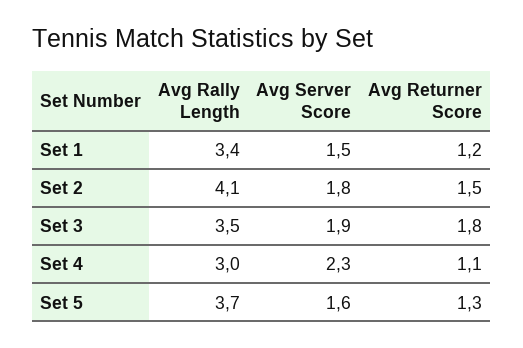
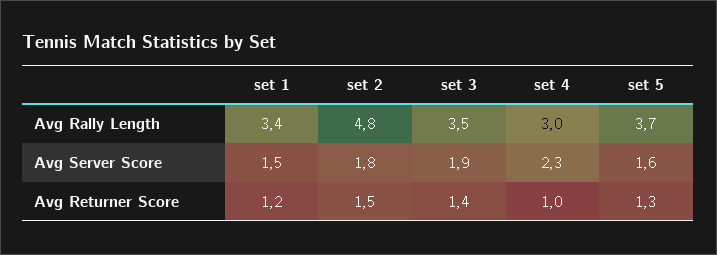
  {
    "Avg Rally Length": {
      "Set 1": 3.4,
-     "Set 2": 4.1,
+     "Set 2": 4.8,
      "Set 3": 3.5,
      "Set 4": 3,
      "Set 5": 3.7
    },
    "Avg Server Score": {
      "Set 1": 1.5,
      "Set 2": 1.8,
      "Set 3": 1.9,
      "Set 4": 2.3,
      "Set 5": 1.6
    },
    "Avg Returner Score": {
      "Set 1": 1.2,
      "Set 2": 1.5,
-     "Set 3": 1.8,
+     "Set 3": 1.4,
-     "Set 4": 1.1,
+     "Set 4": 1,
      "Set 5": 1.3
    }
  }

